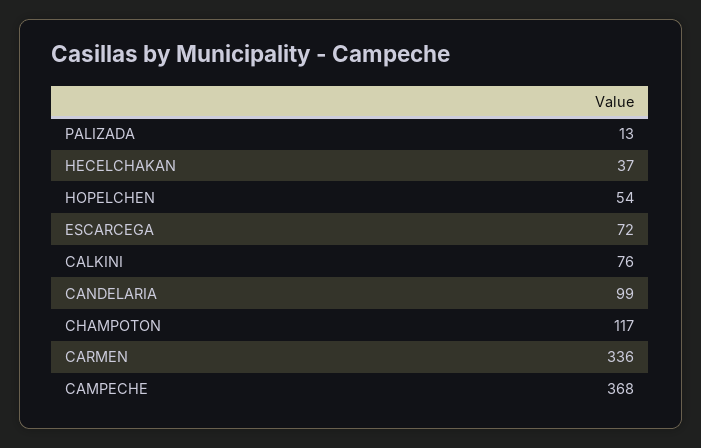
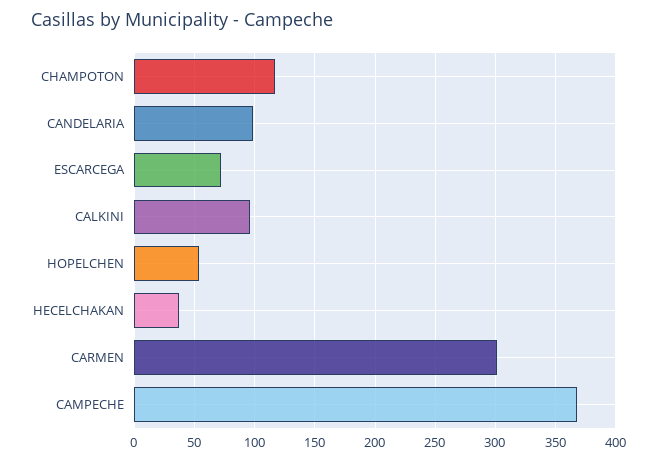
  {
-   "PALIZADA": 13,
    "HECELCHAKAN": 37,
    "HOPELCHEN": 54,
    "ESCARCEGA": 72,
-   "CALKINI": 76,
+   "CALKINI": 95,
    "CANDELARIA": 99,
    "CHAMPOTON": 117,
-   "CARMEN": 336,
+   "CARMEN": 300,
    "CAMPECHE": 368
  }

